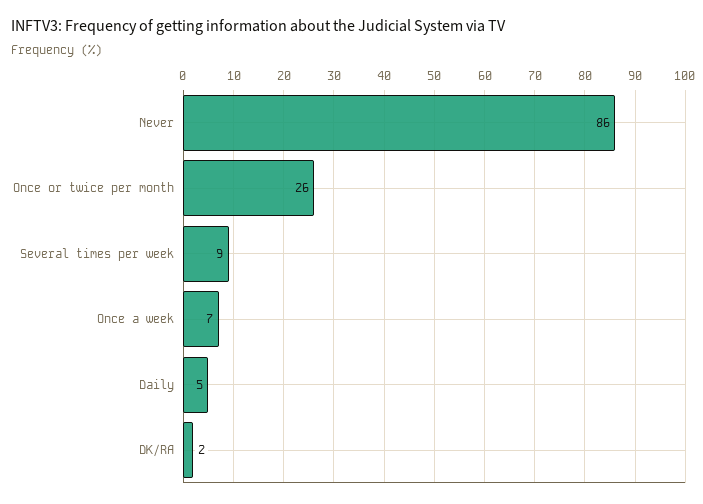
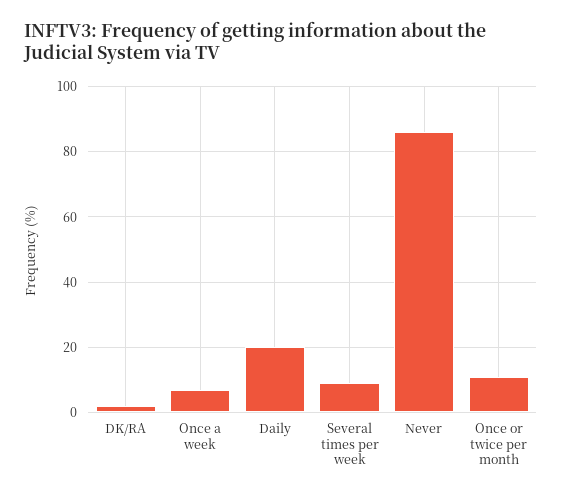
  {
    "Never": 86,
-   "Once or twice per month": 26,
+   "Once or twice per month": 10,
    "Several times per week": 9,
    "Once a week": 7,
-   "Daily": 5,
+   "Daily": 20,
    "DK/RA": 2
  }

